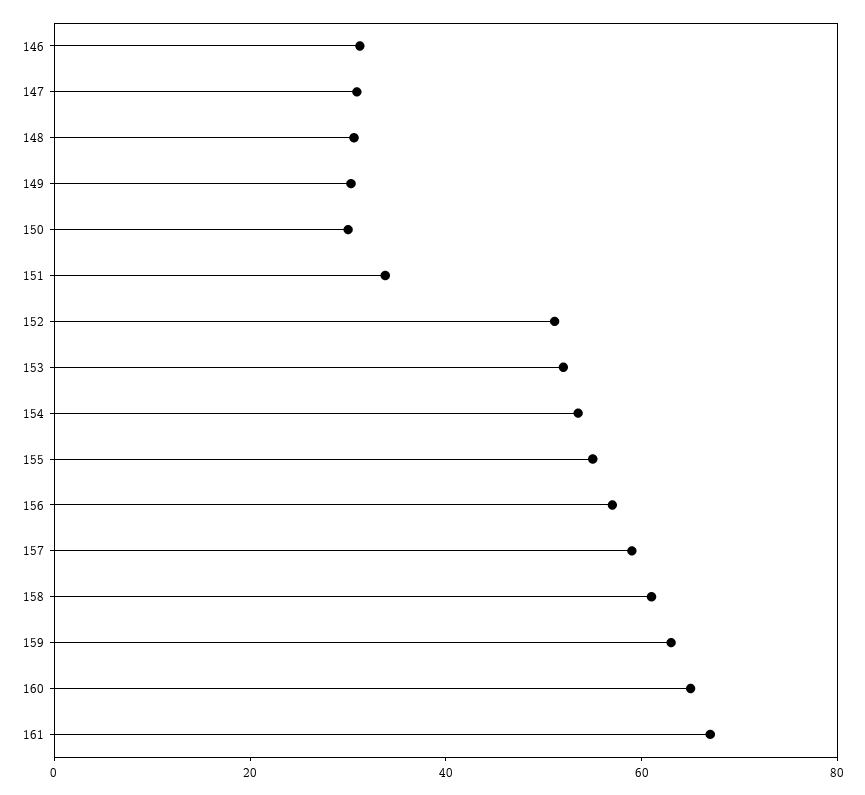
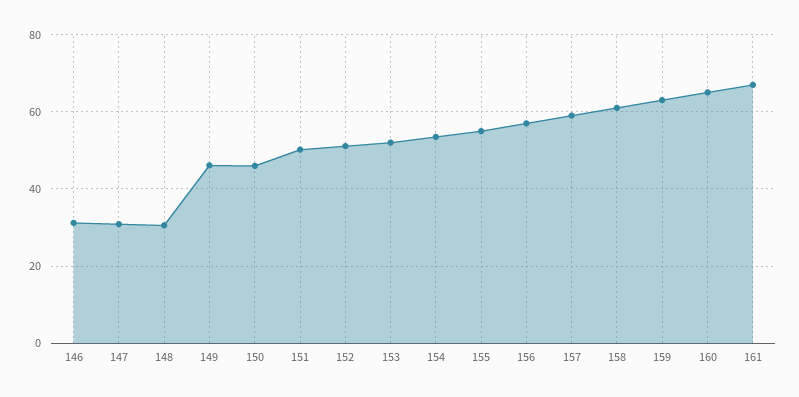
  {
    "146": 32,
    "147": 30,
    "148": 30,
-   "149": 30,
+   "149": 46,
-   "150": 30,
+   "150": 46,
-   "151": 35,
+   "151": 50,
    "152": 52,
    "153": 52,
    "154": 54,
    "155": 56,
    "156": 58,
    "157": 60,
    "158": 62,
    "159": 64,
    "160": 66,
    "161": 68
  }

